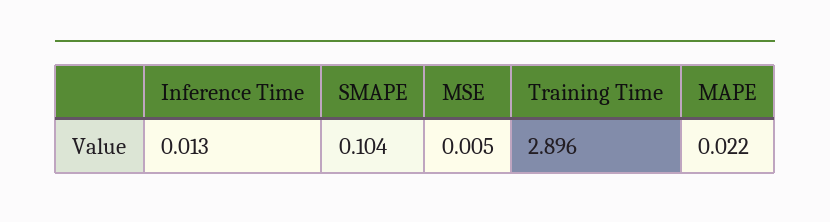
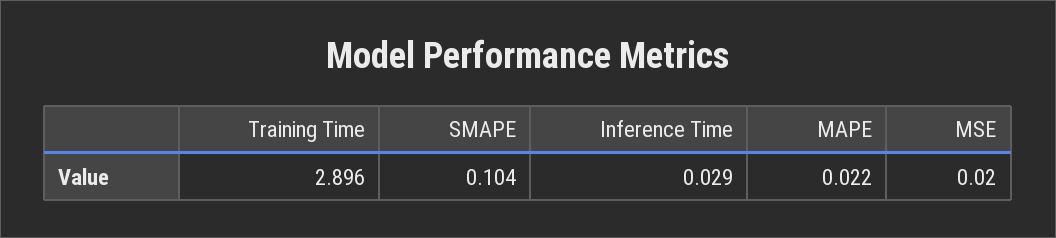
  {
-   "Inference Time": 0.013,
+   "Inference Time": 0.029,
    "SMAPE": 0.104,
-   "MSE": 0.005,
+   "MSE": 0.02,
    "Training Time": 2.896,
    "MAPE": 0.022
  }

